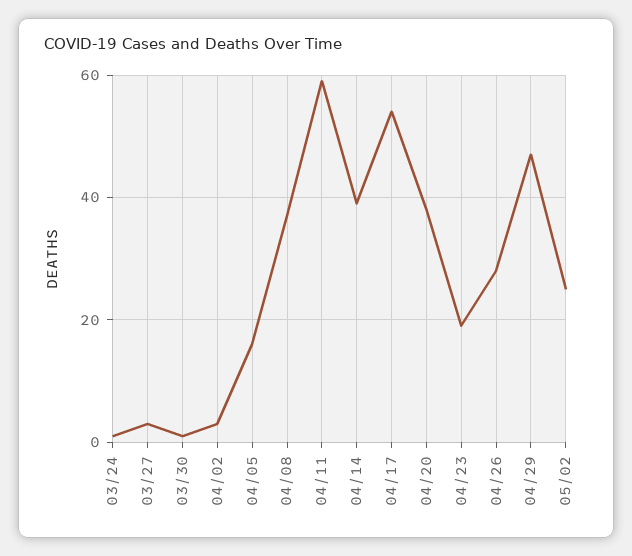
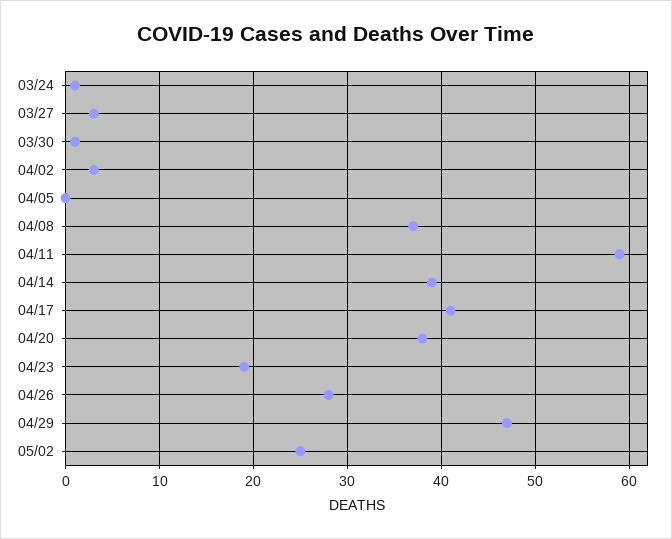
  {
    "03/24": 1,
    "03/27": 3,
    "03/30": 1,
    "04/02": 3,
-   "04/05": 15,
+   "04/05": 0,
    "04/08": 37,
    "04/11": 59,
    "04/14": 39,
-   "04/17": 55,
+   "04/17": 41,
    "04/20": 38,
    "04/23": 19,
    "04/26": 28,
    "04/29": 47,
    "05/02": 25
  }

